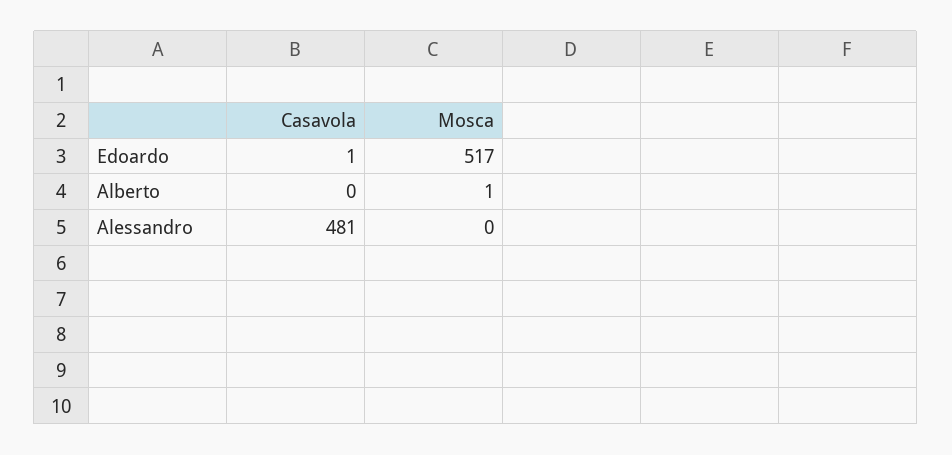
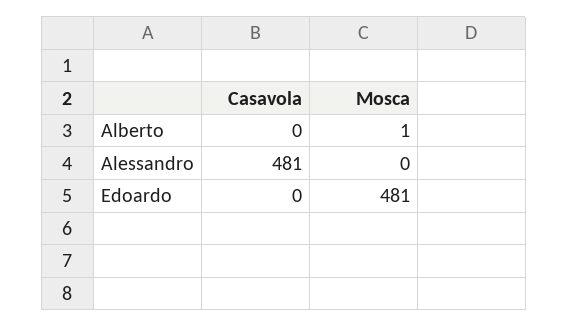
  {
    "Casavola": {
-     "Edoardo": 1,
+     "Edoardo": 0,
      "Alberto": 0,
      "Alessandro": 481
    },
    "Mosca": {
-     "Edoardo": 517,
+     "Edoardo": 481,
      "Alberto": 1,
      "Alessandro": 0
    }
  }

